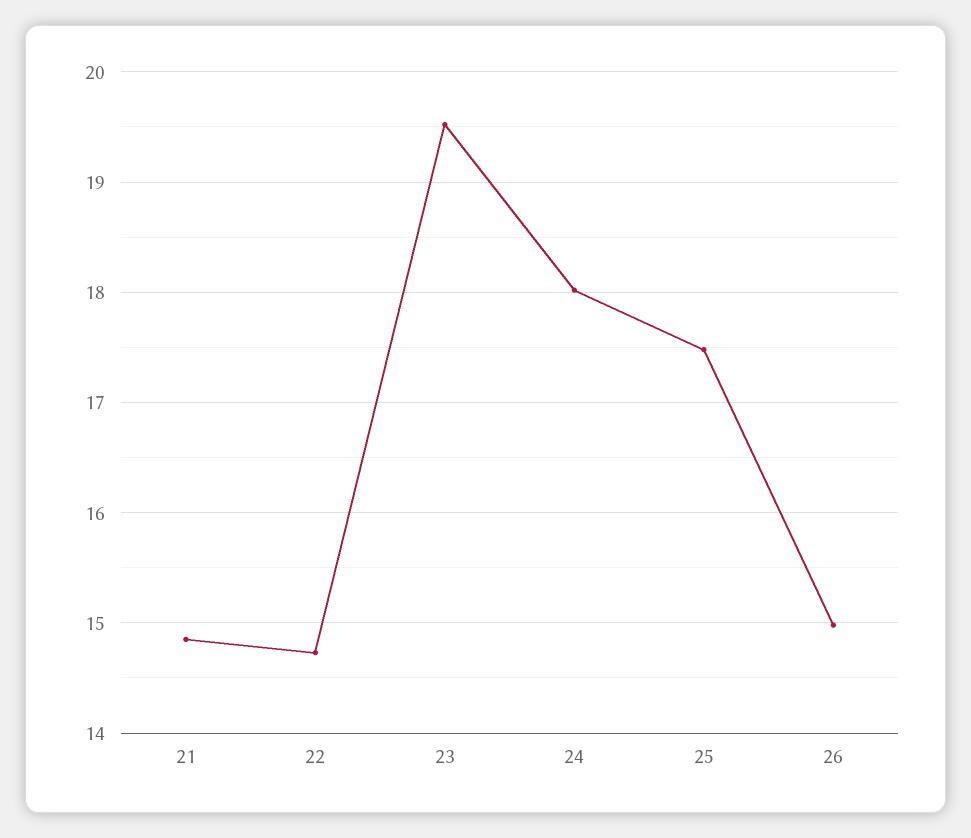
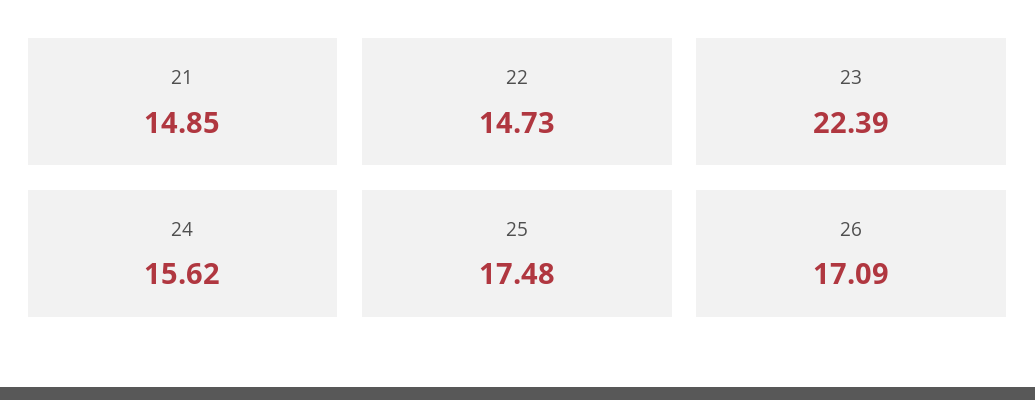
  {
    "21": 14.85,
    "22": 14.73,
-   "23": 19.5,
+   "23": 22.39,
-   "24": 18,
+   "24": 15.62,
    "25": 17.48,
-   "26": 15
+   "26": 17.09
  }

